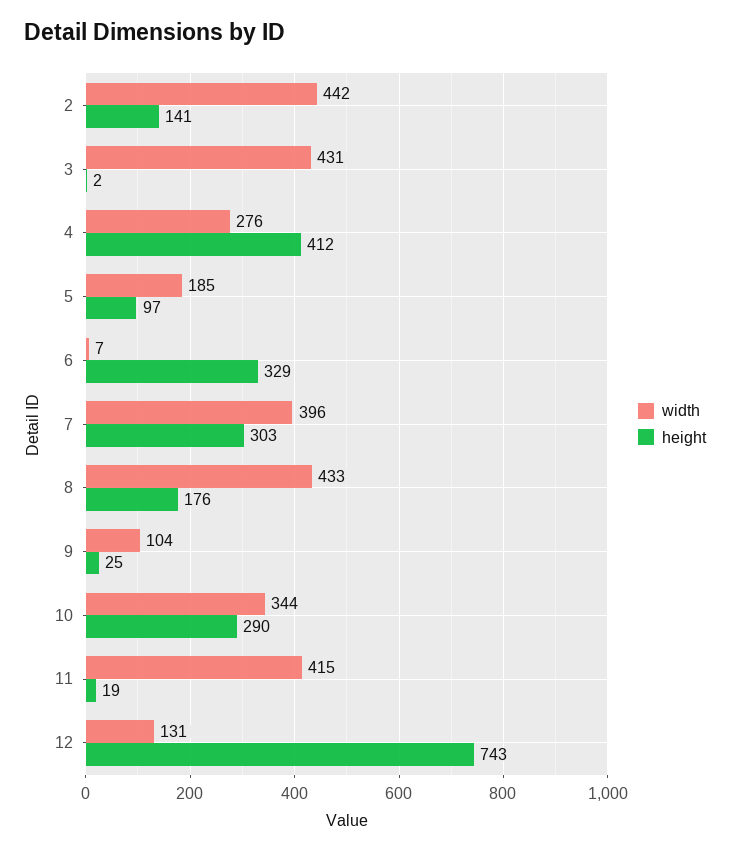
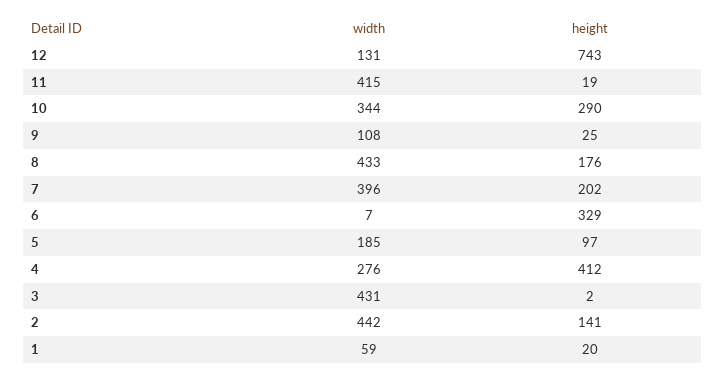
  {
    "width": {
      "2": 442,
      "3": 431,
      "4": 276,
      "5": 185,
      "6": 7,
      "7": 396,
      "8": 433,
-     "9": 104,
+     "9": 108,
      "10": 344,
      "11": 415,
-     "12": 131
+     "12": 131,
+     "1": 59
    },
    "height": {
      "2": 141,
      "3": 2,
      "4": 412,
      "5": 97,
      "6": 329,
-     "7": 303,
+     "7": 202,
      "8": 176,
      "9": 25,
      "10": 290,
      "11": 19,
-     "12": 743
+     "12": 743,
+     "1": 20
    }
  }

